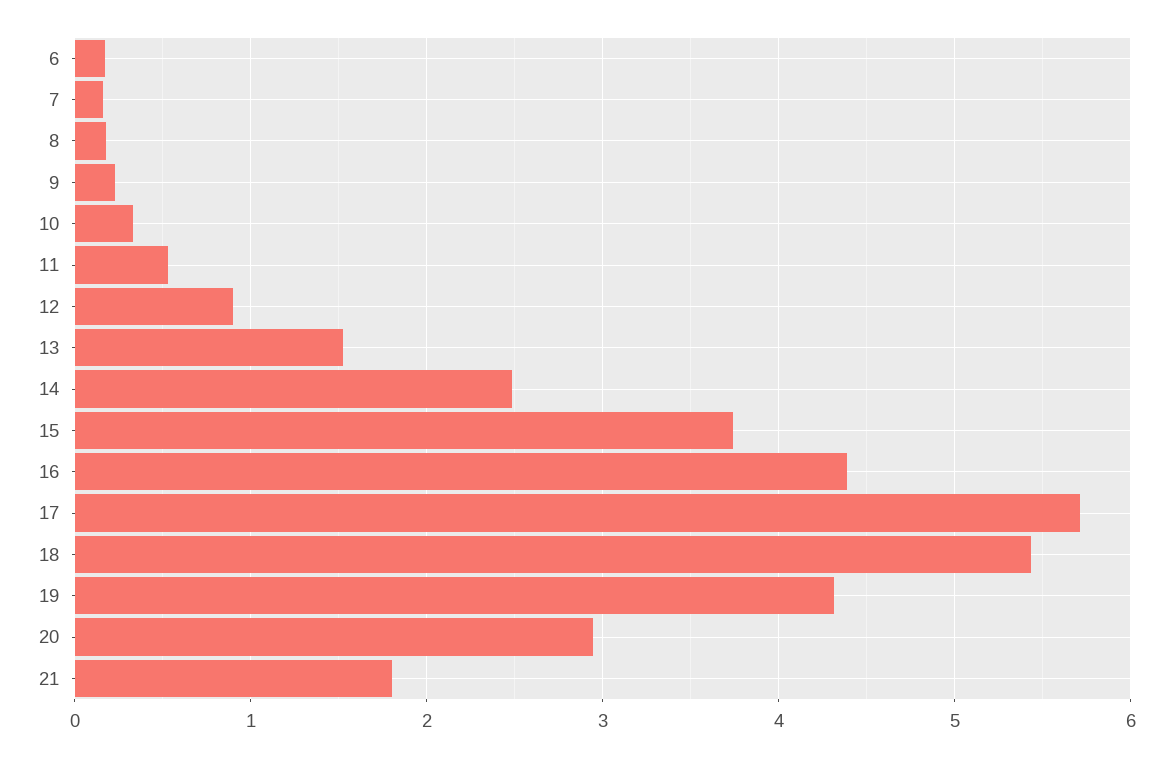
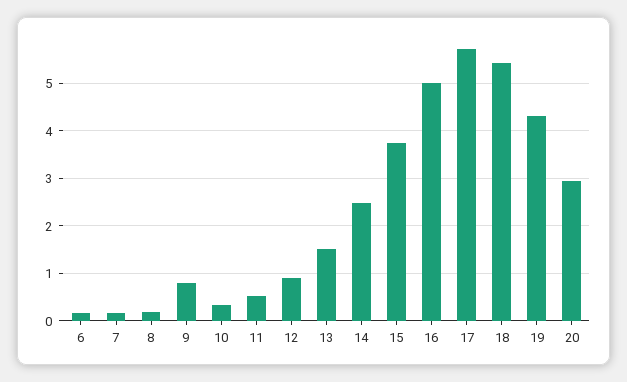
  {
    "6": 0.2,
    "7": 0.2,
    "8": 0.2,
-   "9": 0.2,
+   "9": 0.8,
    "10": 0.3,
    "11": 0.5,
    "12": 0.9,
    "13": 1.5,
    "14": 2.5,
    "15": 3.7,
-   "16": 4.4,
+   "16": 5,
    "17": 5.7,
    "18": 5.4,
    "19": 4.3,
-   "20": 2.9,
+   "20": 2.9
-   "21": 1.8
  }

